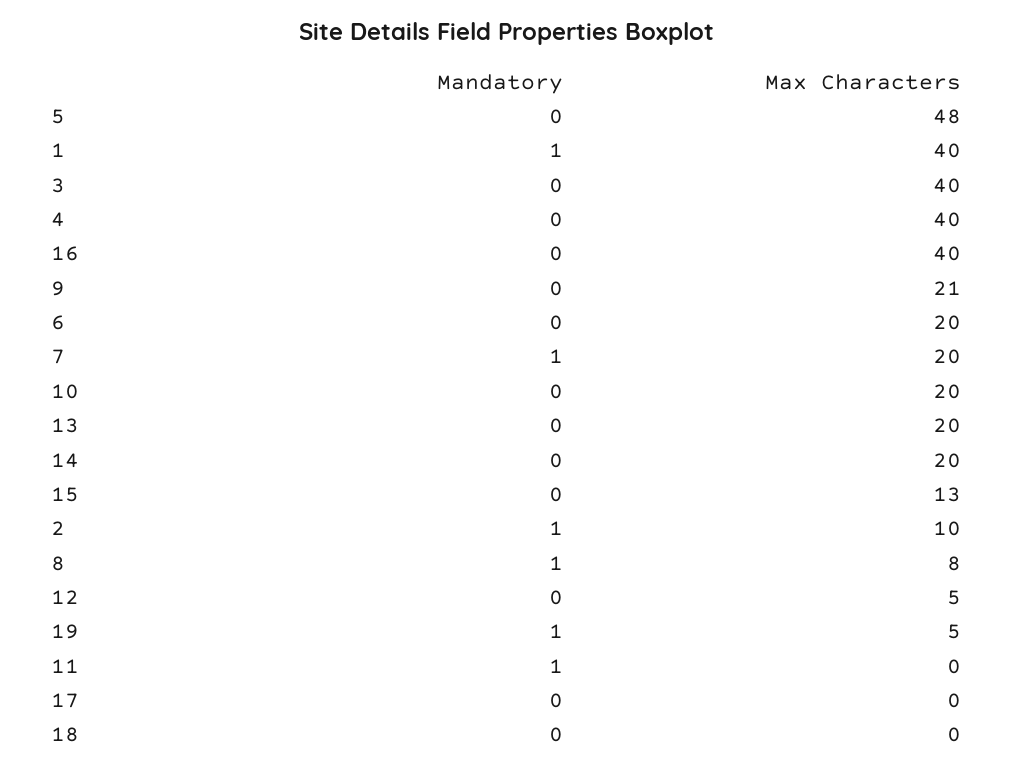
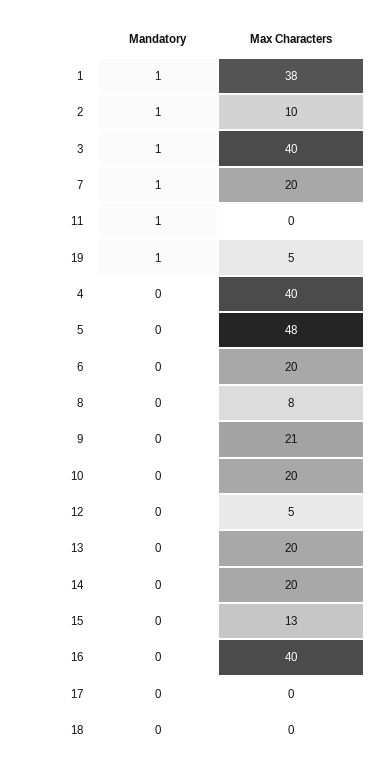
  {
    "Mandatory": {
      "5": 0,
      "1": 1,
-     "3": 0,
+     "3": 1,
      "4": 0,
      "16": 0,
      "9": 0,
      "6": 0,
      "7": 1,
      "10": 0,
      "13": 0,
      "14": 0,
      "15": 0,
      "2": 1,
-     "8": 1,
+     "8": 0,
      "12": 0,
      "19": 1,
      "11": 1,
      "17": 0,
      "18": 0
    },
    "Max Characters": {
      "5": 48,
-     "1": 40,
+     "1": 38,
      "3": 40,
      "4": 40,
      "16": 40,
      "9": 21,
      "6": 20,
      "7": 20,
      "10": 20,
      "13": 20,
      "14": 20,
      "15": 13,
      "2": 10,
      "8": 8,
      "12": 5,
      "19": 5,
      "11": 0,
      "17": 0,
      "18": 0
    }
  }

